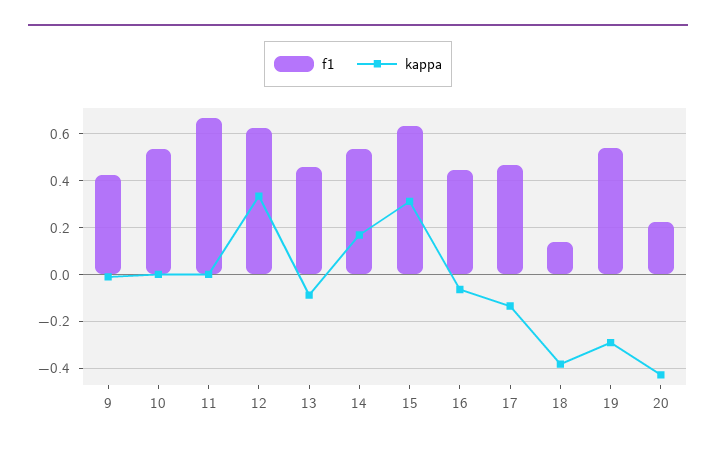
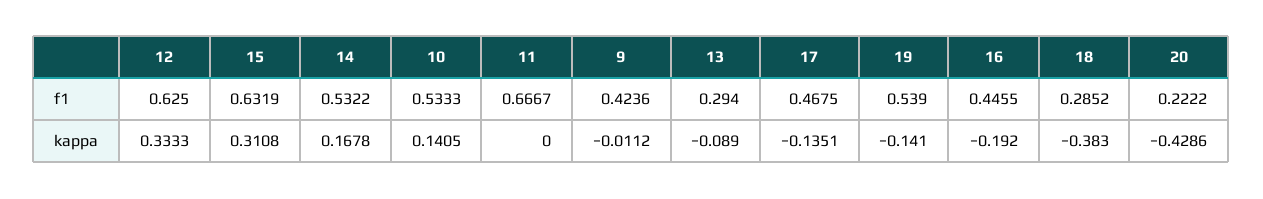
  {
    "f1": {
      "9": 0.4236,
      "10": 0.5333,
      "11": 0.6667,
      "12": 0.625,
-     "13": 0.45,
+     "13": 0.294,
      "14": 0.5322,
      "15": 0.6319,
      "16": 0.4455,
      "17": 0.4675,
-     "18": 0.15,
+     "18": 0.2852,
      "19": 0.539,
      "20": 0.2222
    },
    "kappa": {
      "9": -0.0112,
-     "10": 0,
+     "10": 0.1405,
      "11": 0,
      "12": 0.3333,
      "13": -0.089,
      "14": 0.1678,
      "15": 0.3108,
-     "16": -0.05,
+     "16": -0.192,
      "17": -0.1351,
      "18": -0.383,
-     "19": -0.3,
+     "19": -0.141,
      "20": -0.4286
    }
  }

